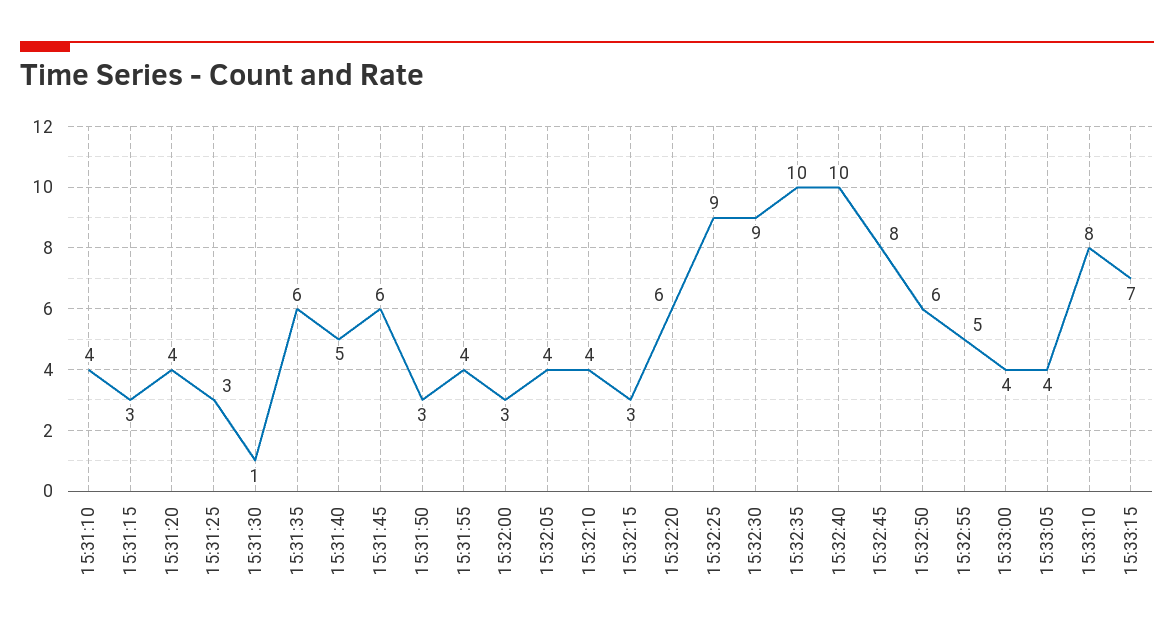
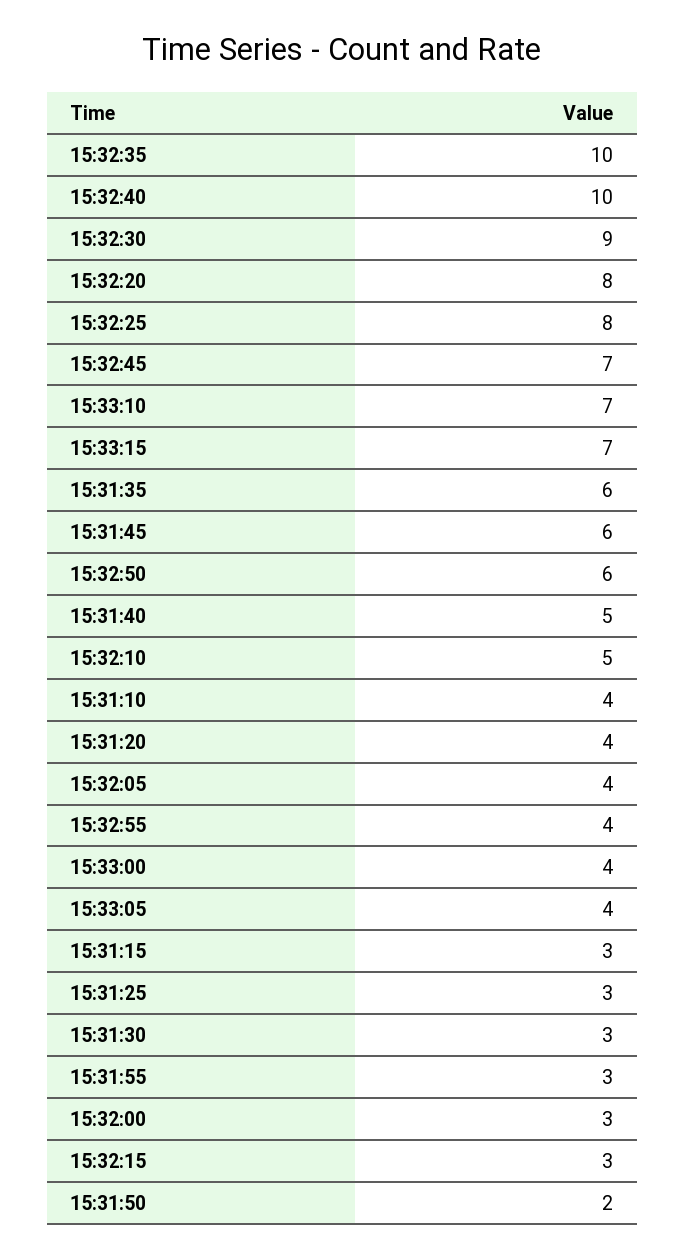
  {
    "15:31:10": 4,
    "15:31:15": 3,
    "15:31:20": 4,
    "15:31:25": 3,
-   "15:31:30": 1,
+   "15:31:30": 3,
    "15:31:35": 6,
    "15:31:40": 5,
    "15:31:45": 6,
-   "15:31:50": 3,
+   "15:31:50": 2,
-   "15:31:55": 4,
+   "15:31:55": 3,
    "15:32:00": 3,
    "15:32:05": 4,
-   "15:32:10": 4,
+   "15:32:10": 5,
    "15:32:15": 3,
-   "15:32:20": 6,
+   "15:32:20": 8,
-   "15:32:25": 9,
+   "15:32:25": 8,
    "15:32:30": 9,
    "15:32:35": 10,
    "15:32:40": 10,
-   "15:32:45": 8,
+   "15:32:45": 7,
    "15:32:50": 6,
-   "15:32:55": 5,
+   "15:32:55": 4,
    "15:33:00": 4,
    "15:33:05": 4,
-   "15:33:10": 8,
+   "15:33:10": 7,
    "15:33:15": 7
  }

